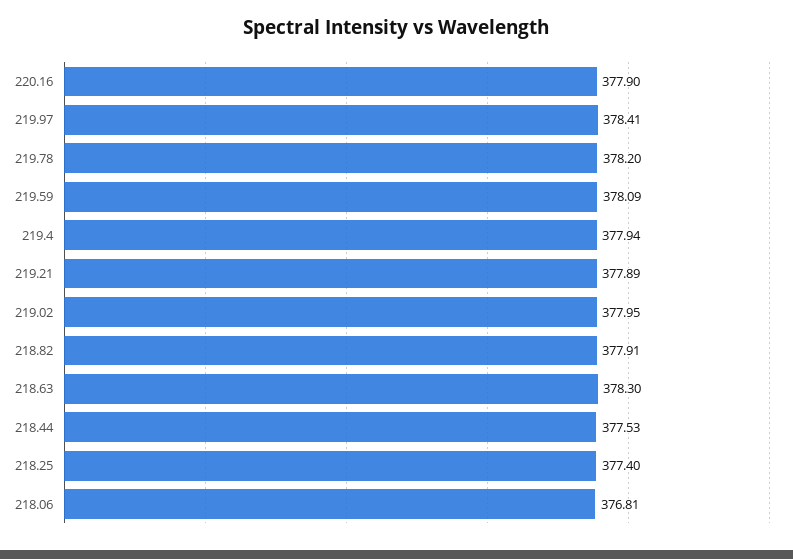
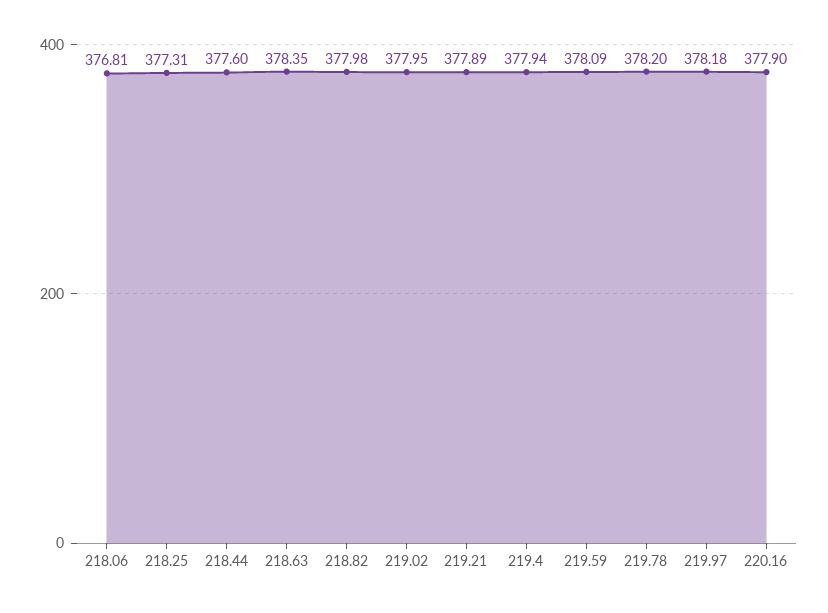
  {
    "220.16": 377.9,
-   "219.97": 378.41,
+   "219.97": 378.18,
    "219.78": 378.2,
    "219.59": 378.09,
    "219.4": 377.94,
    "219.21": 377.89,
    "219.02": 377.95,
-   "218.82": 377.91,
+   "218.82": 377.98,
-   "218.63": 378.3,
+   "218.63": 378.35,
-   "218.44": 377.53,
+   "218.44": 377.6,
-   "218.25": 377.4,
+   "218.25": 377.31,
    "218.06": 376.81
  }

